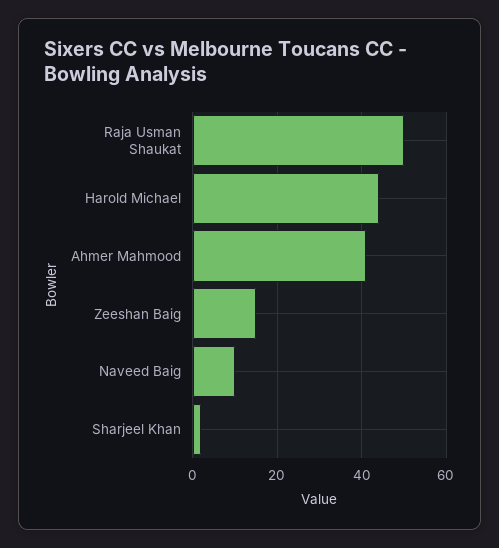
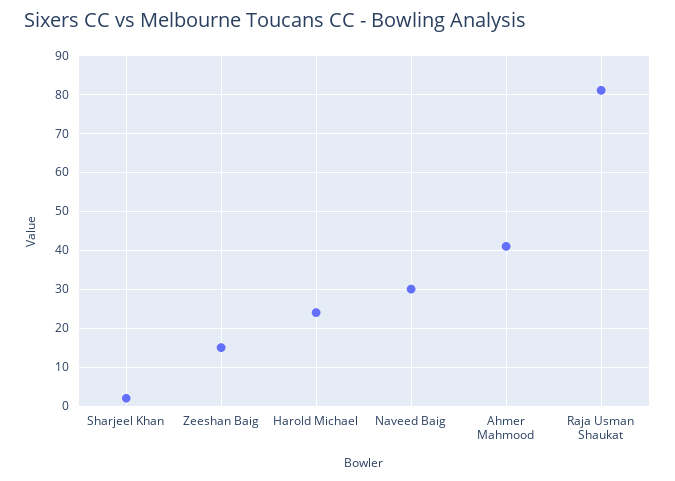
  {
-   "Raja Usman Shaukat": 50,
+   "Raja Usman Shaukat": 80,
-   "Harold Michael": 45,
+   "Harold Michael": 25,
    "Ahmer Mahmood": 40,
    "Zeeshan Baig": 15,
-   "Naveed Baig": 10,
+   "Naveed Baig": 30,
    "Sharjeel Khan": 0
  }

